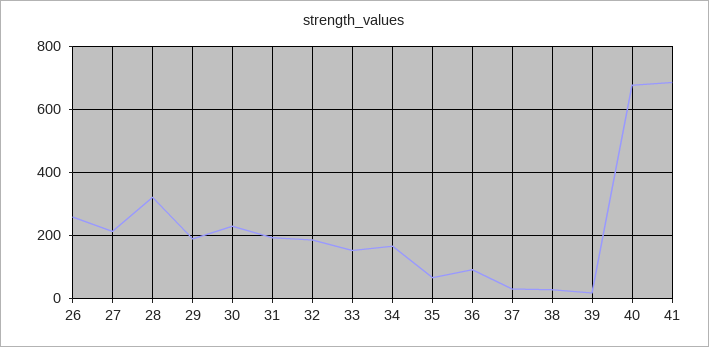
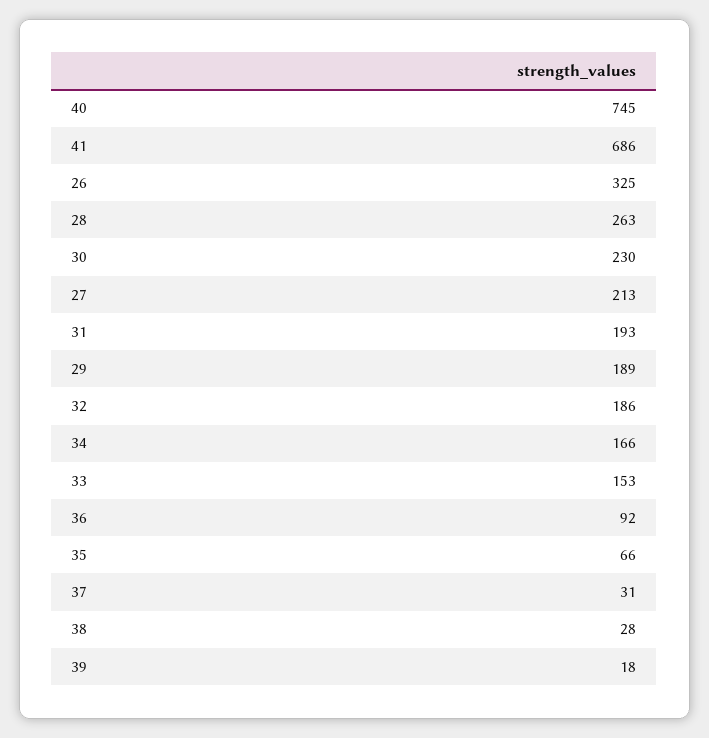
  {
-   "26": 260,
+   "26": 325,
    "27": 213,
-   "28": 320,
+   "28": 263,
    "29": 189,
    "30": 230,
    "31": 193,
    "32": 186,
    "33": 153,
    "34": 166,
    "35": 66,
    "36": 92,
    "37": 31,
    "38": 28,
    "39": 18,
-   "40": 680,
+   "40": 745,
    "41": 686
  }

